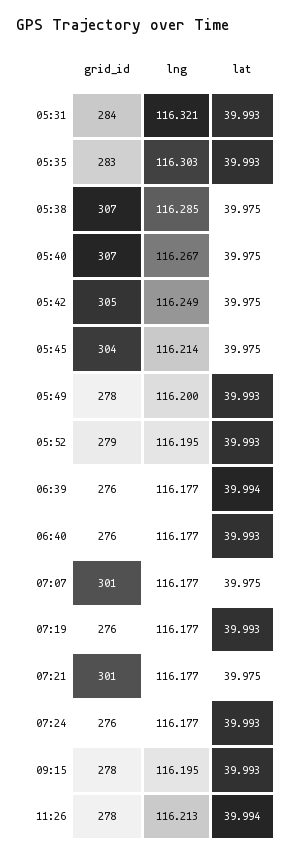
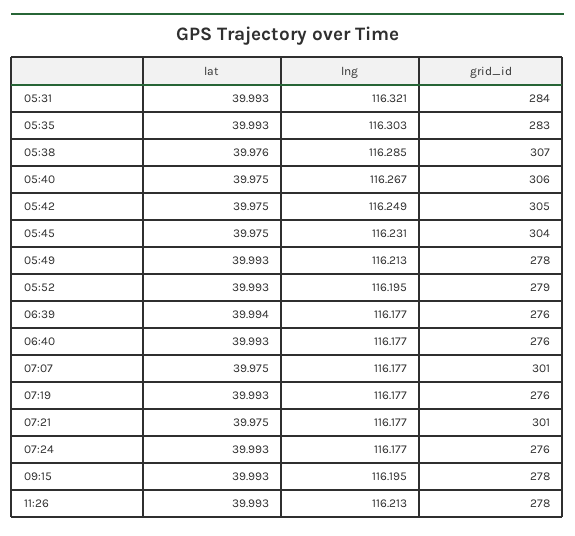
  {
    "grid_id": {
      "05:31": 284,
      "05:35": 283,
      "05:38": 307,
-     "05:40": 307,
+     "05:40": 306,
      "05:42": 305,
      "05:45": 304,
      "05:49": 278,
      "05:52": 279,
      "06:39": 276,
      "06:40": 276,
      "07:07": 301,
      "07:19": 276,
      "07:21": 301,
      "07:24": 276,
      "09:15": 278,
      "11:26": 278
    },
    "lng": {
      "05:31": 116.321,
      "05:35": 116.303,
      "05:38": 116.285,
      "05:40": 116.267,
      "05:42": 116.249,
-     "05:45": 116.214,
+     "05:45": 116.231,
-     "05:49": 116.2,
+     "05:49": 116.213,
      "05:52": 116.195,
      "06:39": 116.177,
      "06:40": 116.177,
      "07:07": 116.177,
      "07:19": 116.177,
      "07:21": 116.177,
      "07:24": 116.177,
      "09:15": 116.195,
      "11:26": 116.213
    },
    "lat": {
      "05:31": 39.993,
      "05:35": 39.993,
-     "05:38": 39.975,
+     "05:38": 39.976,
      "05:40": 39.975,
      "05:42": 39.975,
      "05:45": 39.975,
      "05:49": 39.993,
      "05:52": 39.993,
      "06:39": 39.994,
      "06:40": 39.993,
      "07:07": 39.975,
      "07:19": 39.993,
      "07:21": 39.975,
      "07:24": 39.993,
      "09:15": 39.993,
-     "11:26": 39.994
+     "11:26": 39.993
    }
  }

